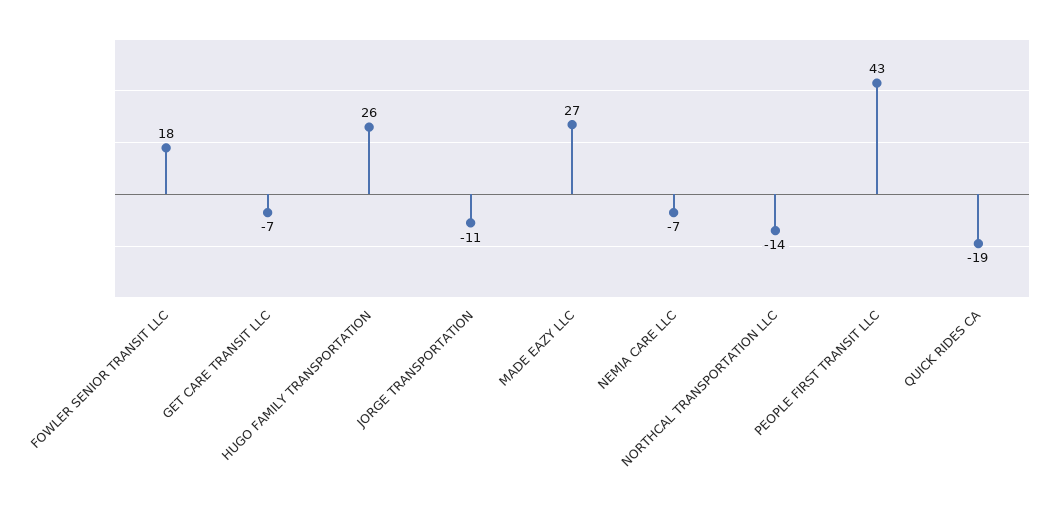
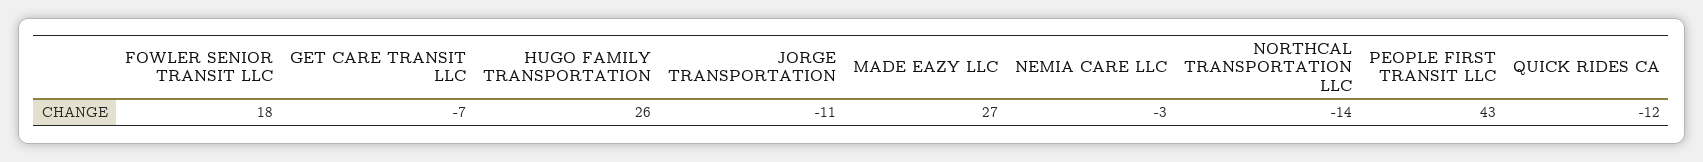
  {
    "FOWLER SENIOR TRANSIT LLC": 18,
    "GET CARE TRANSIT LLC": -7,
    "HUGO FAMILY TRANSPORTATION": 26,
    "JORGE TRANSPORTATION": -11,
    "MADE EAZY LLC": 27,
-   "NEMIA CARE LLC": -7,
+   "NEMIA CARE LLC": -3,
    "NORTHCAL TRANSPORTATION LLC": -14,
    "PEOPLE FIRST TRANSIT LLC": 43,
-   "QUICK RIDES CA": -19
+   "QUICK RIDES CA": -12
  }

